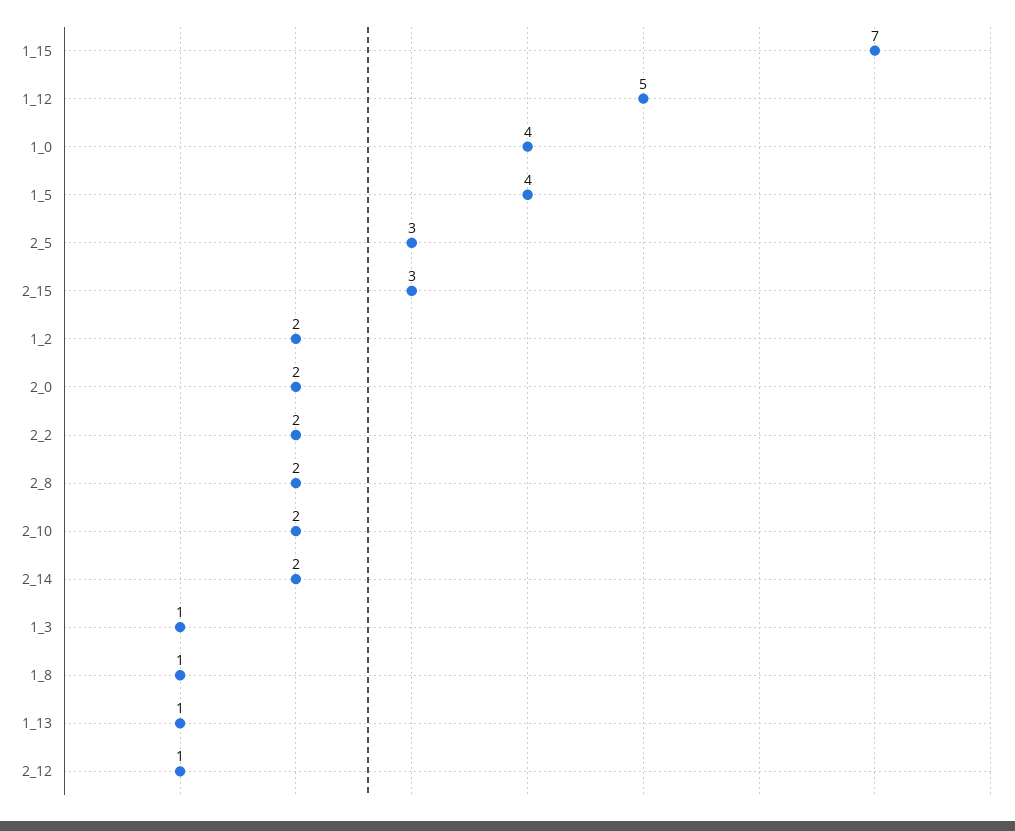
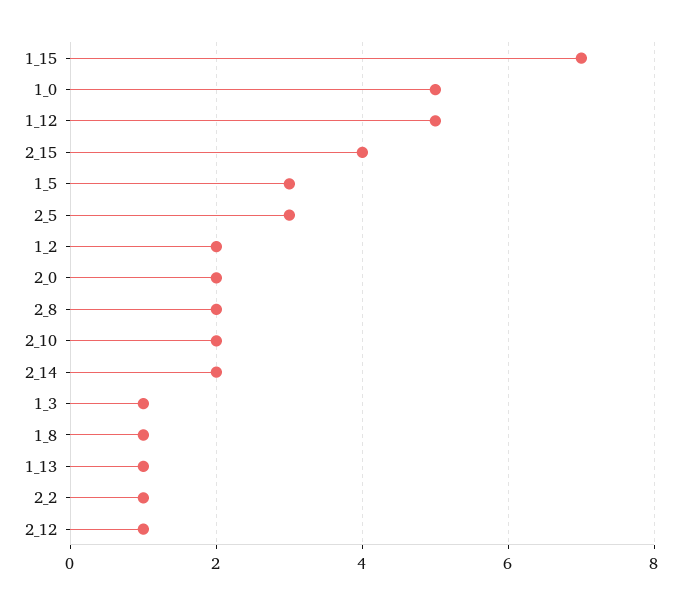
  {
    "1_15": 7,
    "1_12": 5,
-   "1_0": 4,
+   "1_0": 5,
-   "1_5": 4,
+   "1_5": 3,
    "2_5": 3,
-   "2_15": 3,
+   "2_15": 4,
    "1_2": 2,
    "2_0": 2,
-   "2_2": 2,
+   "2_2": 1,
    "2_8": 2,
    "2_10": 2,
    "2_14": 2,
    "1_3": 1,
    "1_8": 1,
    "1_13": 1,
    "2_12": 1
  }

